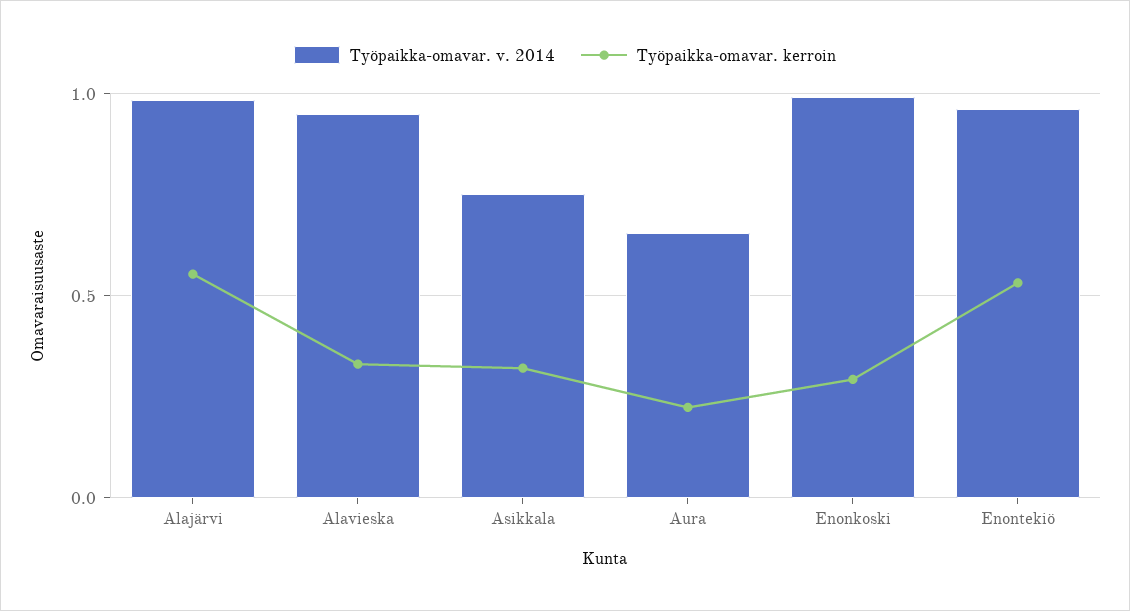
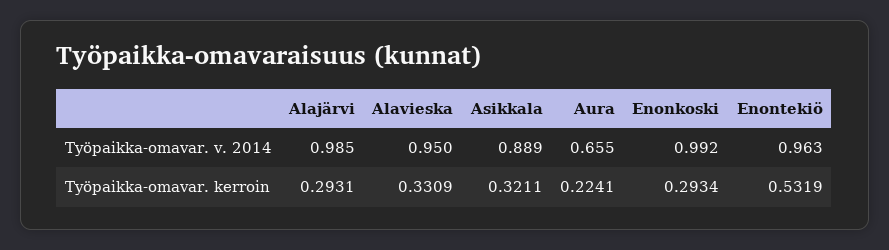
  {
    "Työpaikka-omavar. v. 2014": {
      "Alajärvi": 0.985,
      "Alavieska": 0.95,
-     "Asikkala": 0.75,
+     "Asikkala": 0.889,
      "Aura": 0.655,
      "Enonkoski": 0.992,
      "Enontekiö": 0.963
    },
    "Työpaikka-omavar. kerroin": {
-     "Alajärvi": 0.55,
+     "Alajärvi": 0.2931,
      "Alavieska": 0.3309,
      "Asikkala": 0.3211,
      "Aura": 0.2241,
      "Enonkoski": 0.2934,
      "Enontekiö": 0.5319
    }
  }

